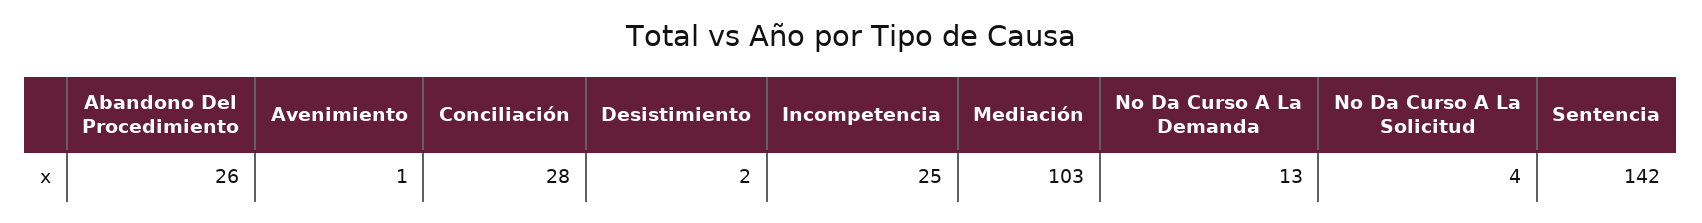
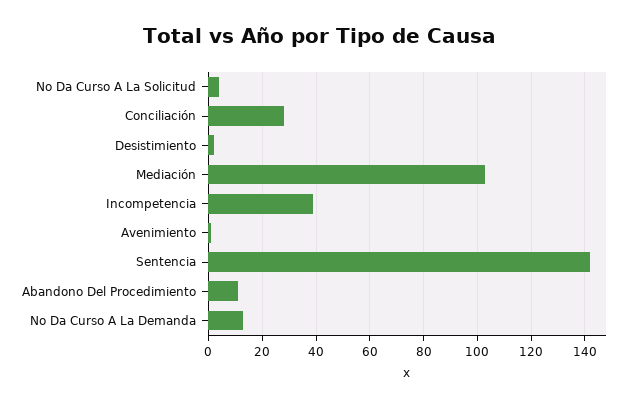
  {
-   "Abandono Del Procedimiento": 26,
+   "Abandono Del Procedimiento": 10,
    "Avenimiento": 1,
    "Conciliación": 28,
    "Desistimiento": 2,
-   "Incompetencia": 25,
+   "Incompetencia": 40,
    "Mediación": 103,
    "No Da Curso A La Demanda": 13,
    "No Da Curso A La Solicitud": 4,
    "Sentencia": 142
  }

